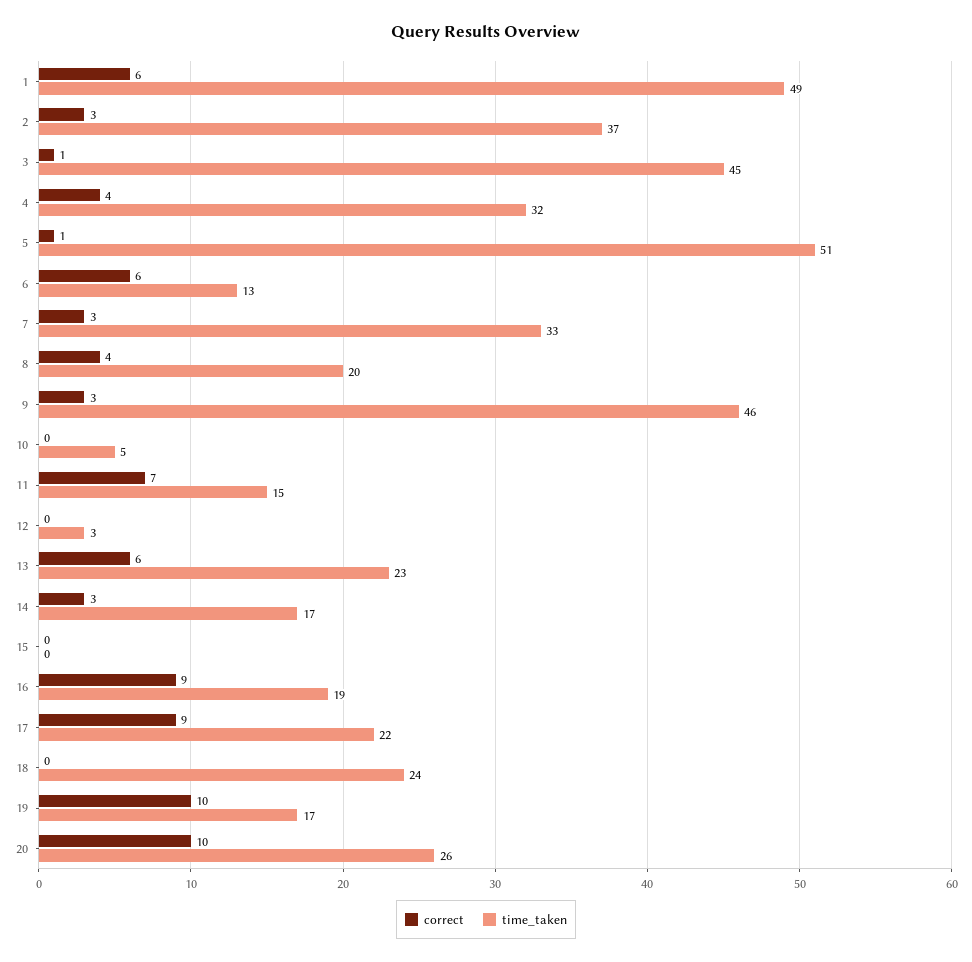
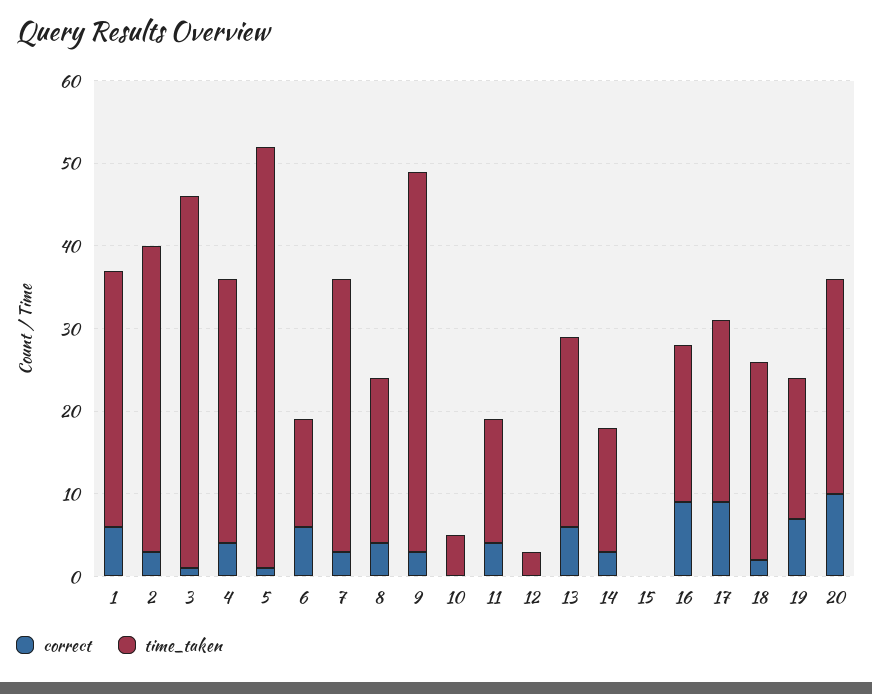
  {
    "correct": {
      "1": 6,
      "2": 3,
      "3": 1,
      "4": 4,
      "5": 1,
      "6": 6,
      "7": 3,
      "8": 4,
      "9": 3,
      "10": 0,
-     "11": 7,
+     "11": 4,
      "12": 0,
      "13": 6,
      "14": 3,
      "15": 0,
      "16": 9,
      "17": 9,
-     "18": 0,
+     "18": 2,
-     "19": 10,
+     "19": 7,
      "20": 10
    },
    "time_taken": {
-     "1": 49,
+     "1": 31,
      "2": 37,
      "3": 45,
      "4": 32,
      "5": 51,
      "6": 13,
      "7": 33,
      "8": 20,
      "9": 46,
      "10": 5,
      "11": 15,
      "12": 3,
      "13": 23,
-     "14": 17,
+     "14": 15,
      "15": 0,
      "16": 19,
      "17": 22,
      "18": 24,
      "19": 17,
      "20": 26
    }
  }

